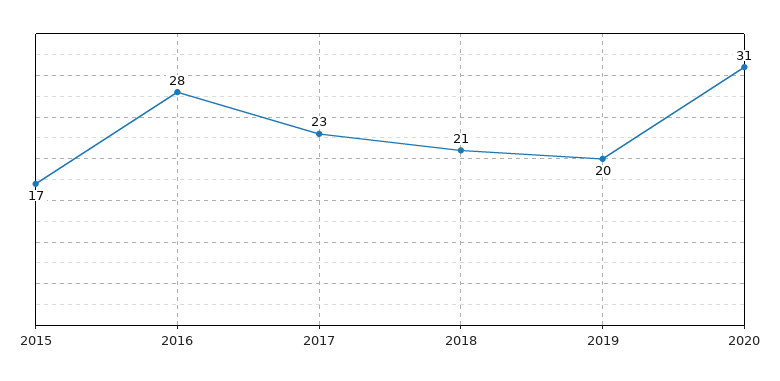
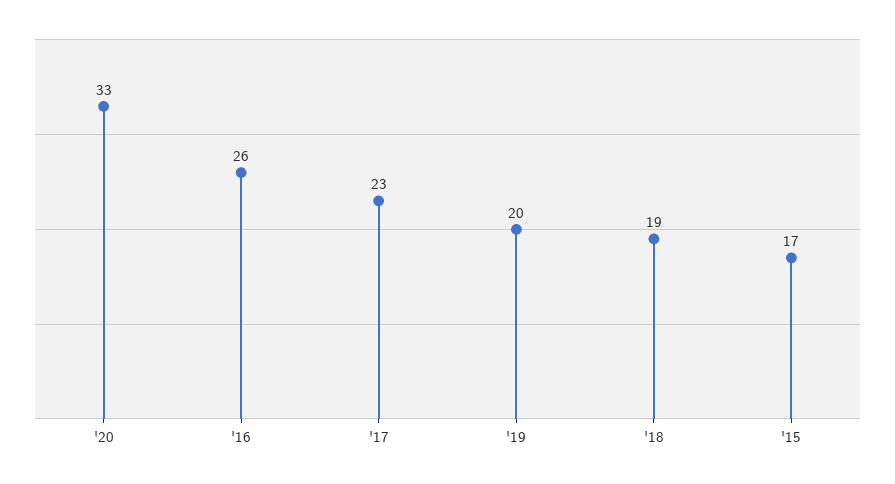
  {
    "2015": 17,
-   "2016": 28,
+   "2016": 26,
    "2017": 23,
-   "2018": 21,
+   "2018": 19,
    "2019": 20,
-   "2020": 31
+   "2020": 33
  }

